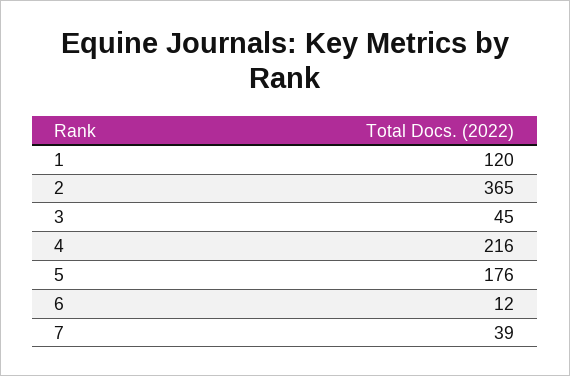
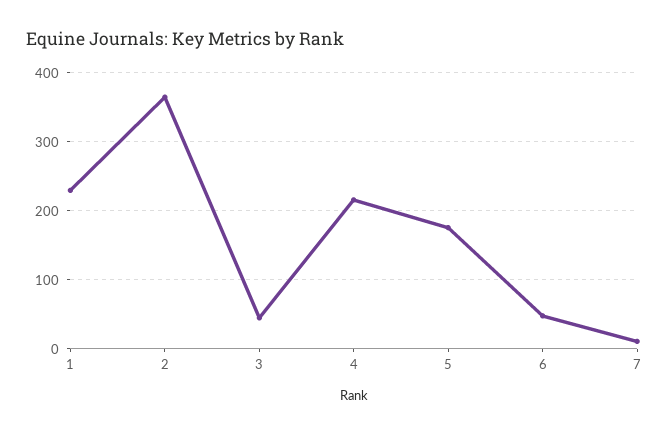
  {
-   "1": 120,
+   "1": 230,
    "2": 365,
    "3": 45,
    "4": 216,
    "5": 176,
-   "6": 12,
+   "6": 50,
-   "7": 39
+   "7": 10
  }

